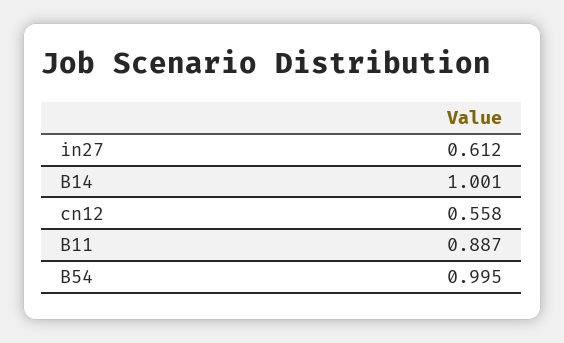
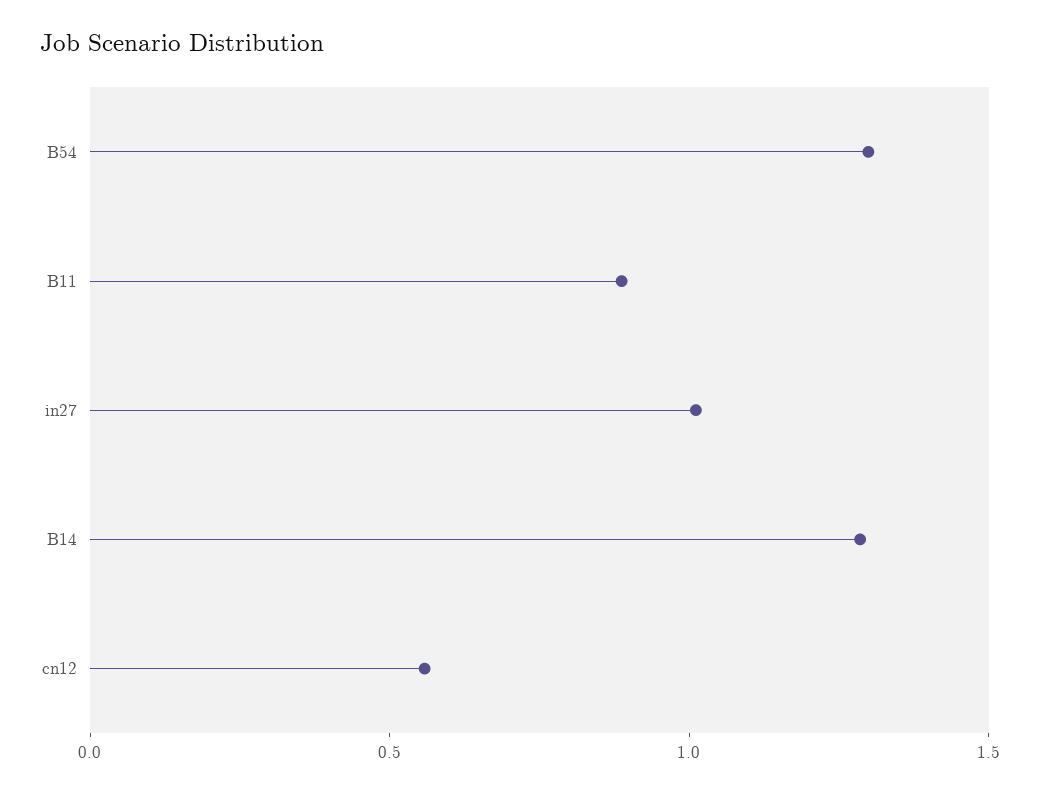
  {
-   "in27": 0.612,
+   "in27": 1,
-   "B14": 1.001,
+   "B14": 1.3,
    "cn12": 0.558,
    "B11": 0.887,
-   "B54": 0.995
+   "B54": 1.3
  }

